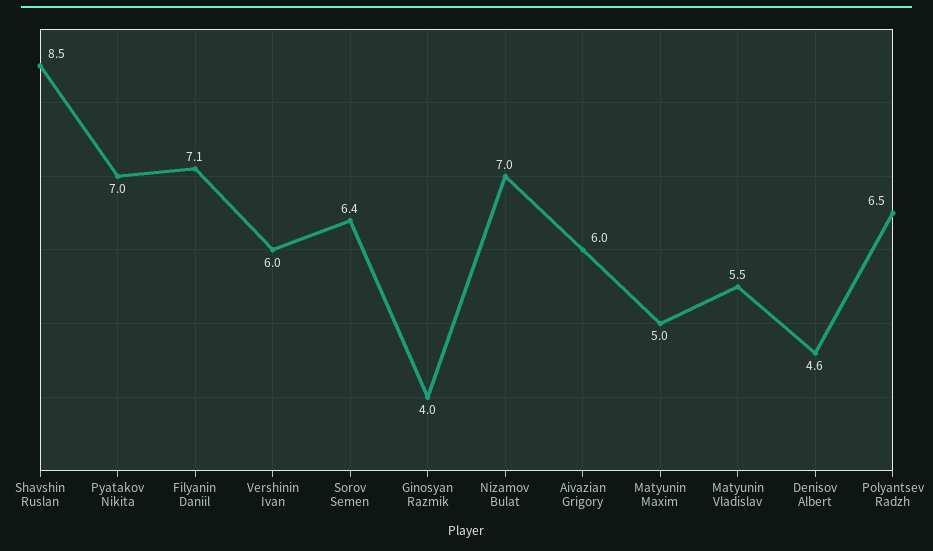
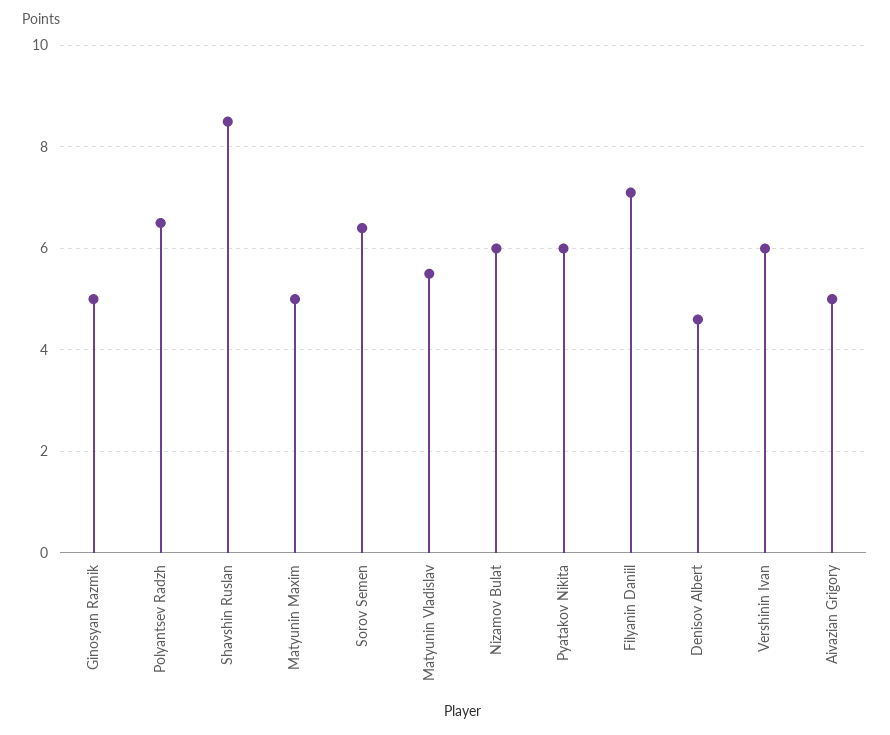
  {
    "Shavshin Ruslan": 8.5,
-   "Pyatakov Nikita": 7,
+   "Pyatakov Nikita": 6,
    "Filyanin Daniil": 7.1,
    "Vershinin Ivan": 6,
    "Sorov Semen": 6.4,
-   "Ginosyan Razmik": 4,
+   "Ginosyan Razmik": 5,
-   "Nizamov Bulat": 7,
+   "Nizamov Bulat": 6,
-   "Aivazian Grigory": 6,
+   "Aivazian Grigory": 5,
    "Matyunin Maxim": 5,
    "Matyunin Vladislav": 5.5,
    "Denisov Albert": 4.6,
    "Polyantsev Radzh": 6.5
  }

